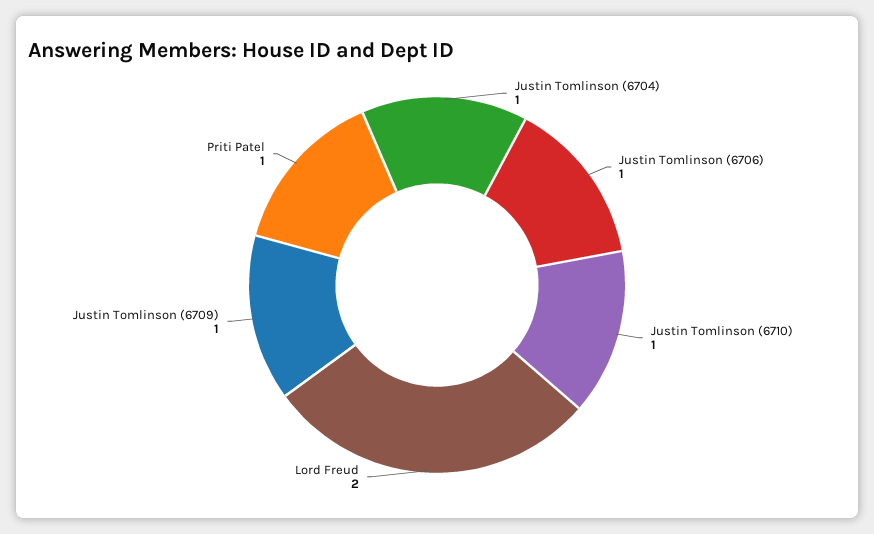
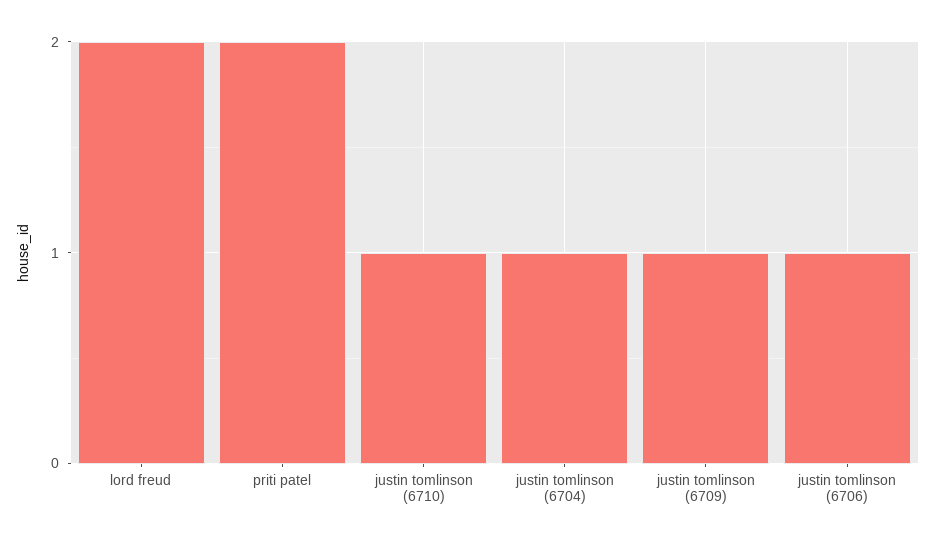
  {
    "Justin Tomlinson (6704)": 1,
    "Justin Tomlinson (6706)": 1,
    "Justin Tomlinson (6710)": 1,
    "Lord Freud": 2,
    "Justin Tomlinson (6709)": 1,
-   "Priti Patel": 1
+   "Priti Patel": 2
  }

